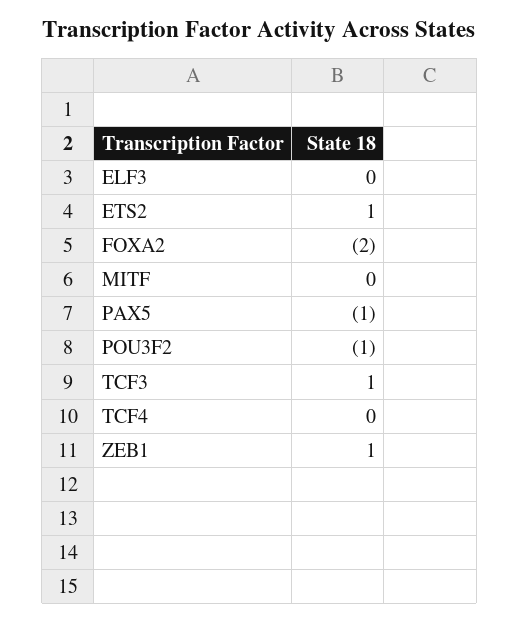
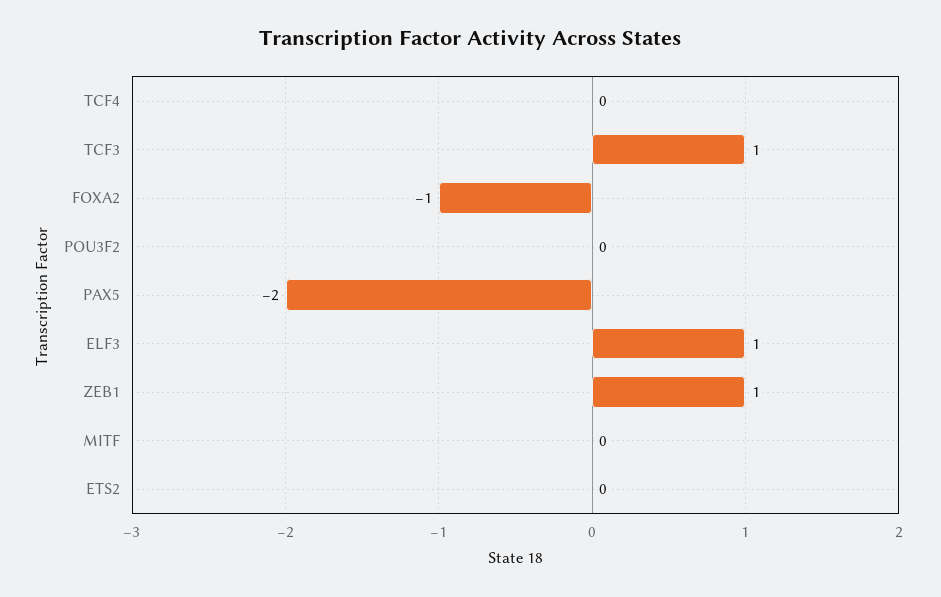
  {
-   "ELF3": 0,
+   "ELF3": 1,
-   "ETS2": 1,
+   "ETS2": 0,
-   "FOXA2": -2,
+   "FOXA2": -1,
    "MITF": 0,
-   "PAX5": -1,
+   "PAX5": -2,
-   "POU3F2": -1,
+   "POU3F2": 0,
    "TCF3": 1,
    "TCF4": 0,
    "ZEB1": 1
  }

